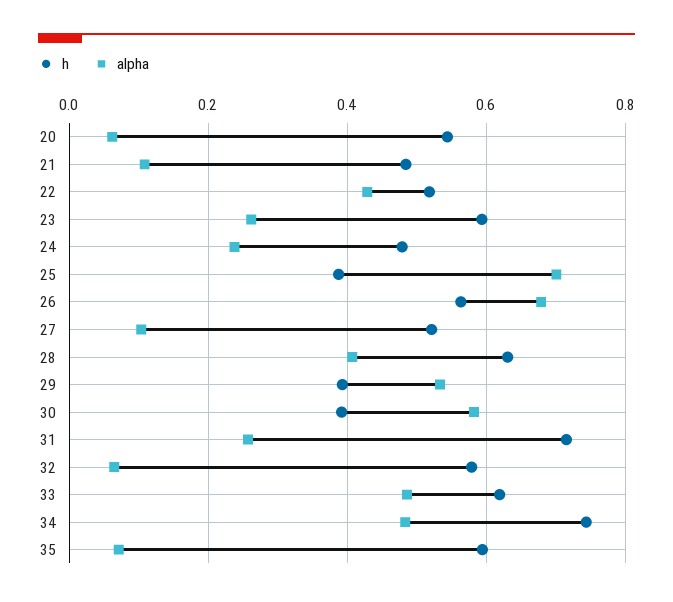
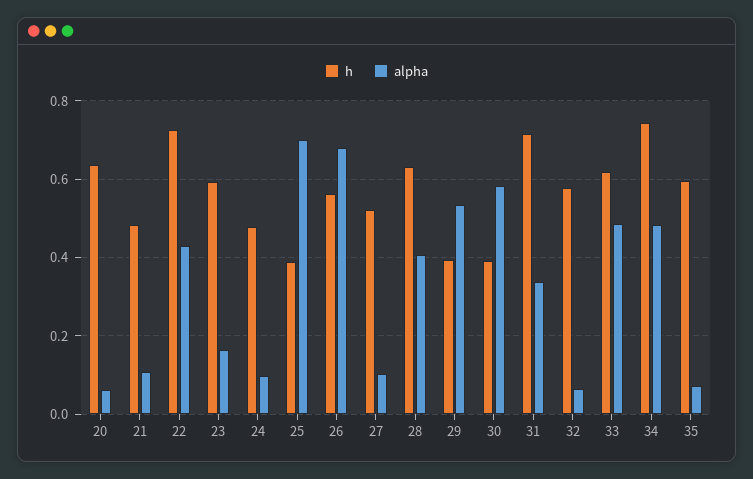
  {
    "h": {
-     "20": 0.54,
+     "20": 0.64,
      "21": 0.48,
-     "22": 0.52,
+     "22": 0.72,
      "23": 0.6,
      "24": 0.48,
      "25": 0.38,
      "26": 0.56,
      "27": 0.52,
      "28": 0.64,
      "29": 0.4,
      "30": 0.4,
      "31": 0.72,
      "32": 0.58,
      "33": 0.62,
      "34": 0.74,
      "35": 0.6
    },
    "alpha": {
      "20": 0.06,
      "21": 0.1,
      "22": 0.42,
-     "23": 0.26,
+     "23": 0.16,
-     "24": 0.24,
+     "24": 0.1,
      "25": 0.7,
      "26": 0.68,
      "27": 0.1,
      "28": 0.4,
      "29": 0.54,
      "30": 0.58,
-     "31": 0.26,
+     "31": 0.34,
      "32": 0.06,
      "33": 0.48,
      "34": 0.48,
      "35": 0.08
    }
  }

